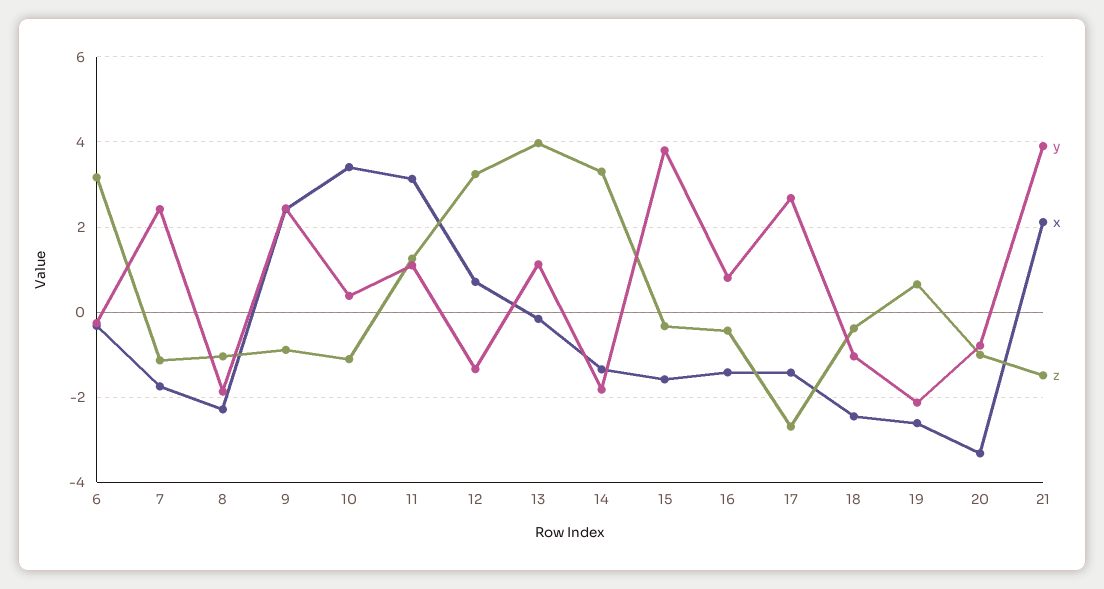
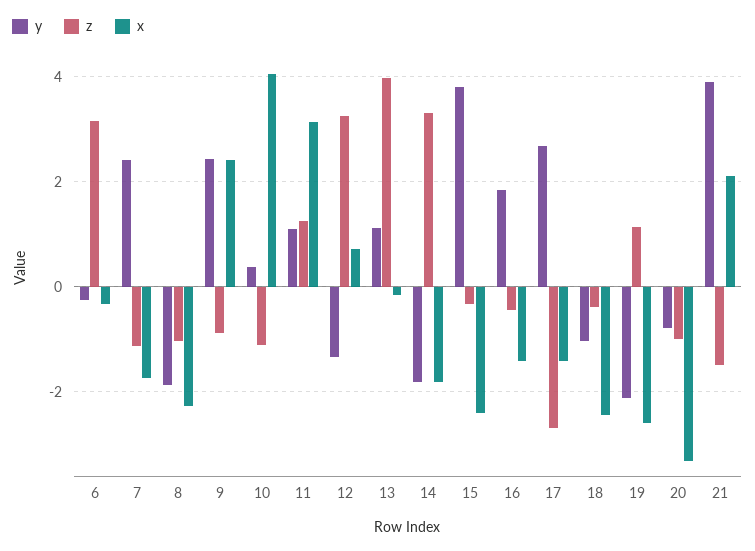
  {
    "y": {
      "6": -0.2,
      "7": 2.4,
      "8": -1.8,
      "9": 2.4,
      "10": 0.4,
      "11": 1,
      "12": -1.4,
      "13": 1.2,
      "14": -1.8,
      "15": 3.8,
-     "16": 0.8,
+     "16": 1.8,
      "17": 2.6,
      "18": -1,
      "19": -2.2,
      "20": -0.8,
      "21": 4
    },
    "x": {
      "6": -0.4,
      "7": -1.8,
      "8": -2.2,
      "9": 2.4,
-     "10": 3.4,
+     "10": 4,
      "11": 3.2,
      "12": 0.8,
      "13": -0.2,
-     "14": -1.4,
+     "14": -1.8,
-     "15": -1.6,
+     "15": -2.4,
      "16": -1.4,
      "17": -1.4,
      "18": -2.4,
      "19": -2.6,
      "20": -3.4,
      "21": 2.2
    },
    "z": {
      "6": 3.2,
      "7": -1.2,
      "8": -1,
      "9": -0.8,
      "10": -1.2,
      "11": 1.2,
      "12": 3.2,
      "13": 4,
      "14": 3.4,
      "15": -0.4,
      "16": -0.4,
      "17": -2.6,
      "18": -0.4,
-     "19": 0.6,
+     "19": 1.2,
      "20": -1,
      "21": -1.4
    }
  }

